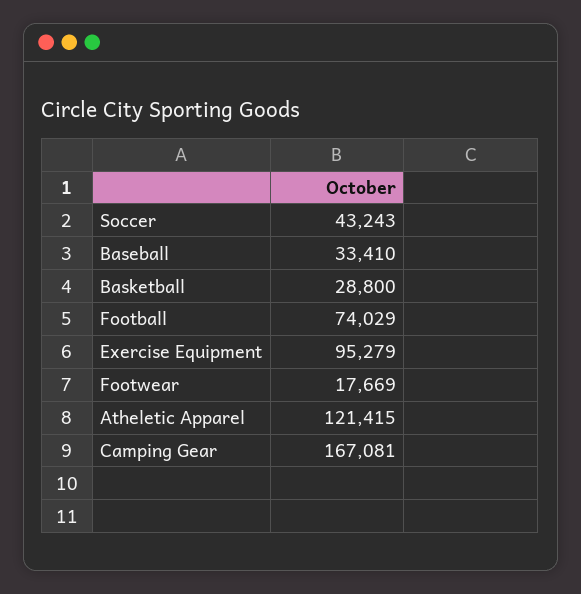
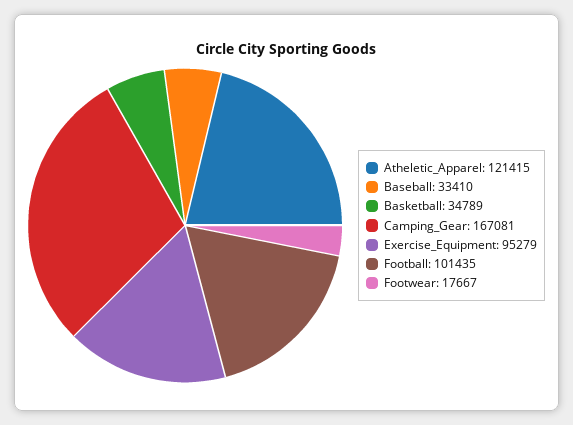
  {
-   "Soccer": 43243,
    "Baseball": 33410,
-   "Basketball": 28800,
+   "Basketball": 34789,
-   "Football": 74029,
+   "Football": 101435,
    "Exercise Equipment": 95279,
-   "Footwear": 17669,
+   "Footwear": 17667,
    "Atheletic Apparel": 121415,
    "Camping Gear": 167081
  }

